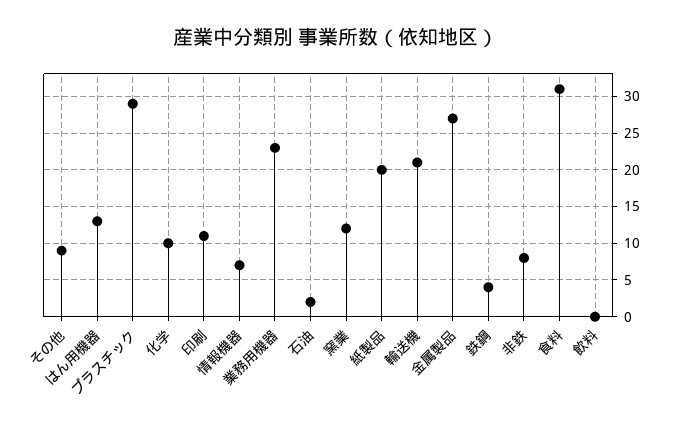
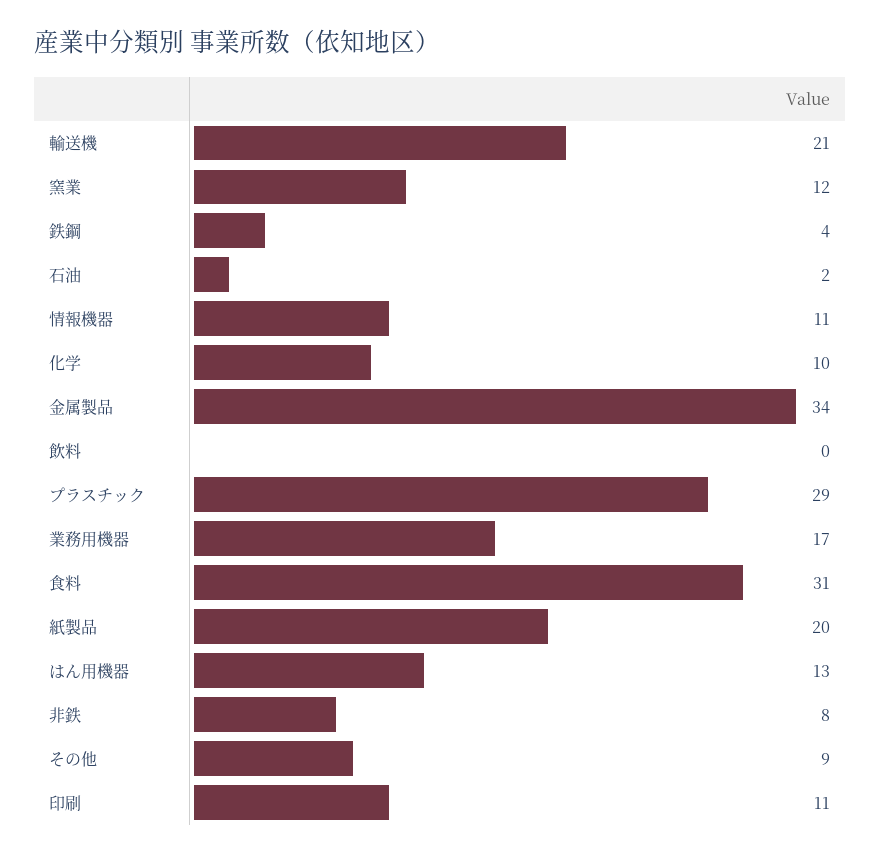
  {
    "その他": 9,
    "はん用機器": 13,
    "プラスチック": 29,
    "化学": 10,
    "印刷": 11,
-   "情報機器": 7,
+   "情報機器": 11,
-   "業務用機器": 23,
+   "業務用機器": 17,
    "石油": 2,
    "窯業": 12,
    "紙製品": 20,
    "輸送機": 21,
-   "金属製品": 27,
+   "金属製品": 34,
    "鉄鋼": 4,
    "非鉄": 8,
    "食料": 31,
    "飲料": 0
  }

